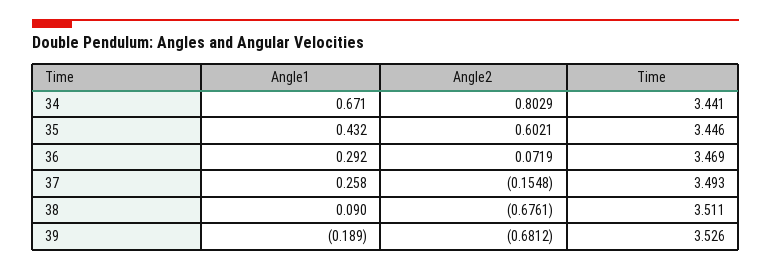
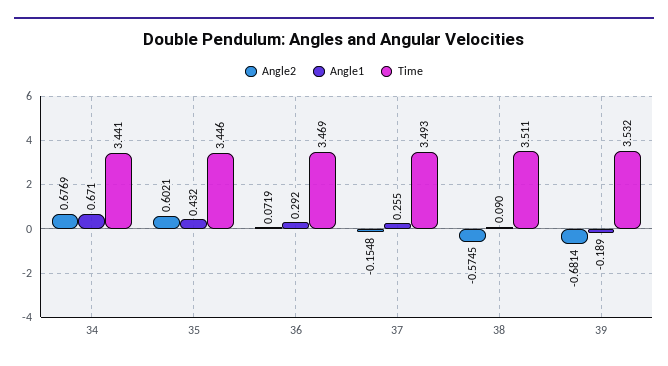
  {
    "Angle1": {
      "34": 0.671,
      "35": 0.432,
      "36": 0.292,
-     "37": 0.258,
+     "37": 0.255,
      "38": 0.09,
      "39": -0.189
    },
    "Angle2": {
-     "34": 0.8029,
+     "34": 0.6769,
      "35": 0.6021,
      "36": 0.0719,
      "37": -0.1548,
-     "38": -0.6761,
+     "38": -0.5745,
-     "39": -0.6812
+     "39": -0.6814
    },
    "Time": {
      "34": 3.441,
      "35": 3.446,
      "36": 3.469,
      "37": 3.493,
      "38": 3.511,
-     "39": 3.526
+     "39": 3.532
    }
  }

